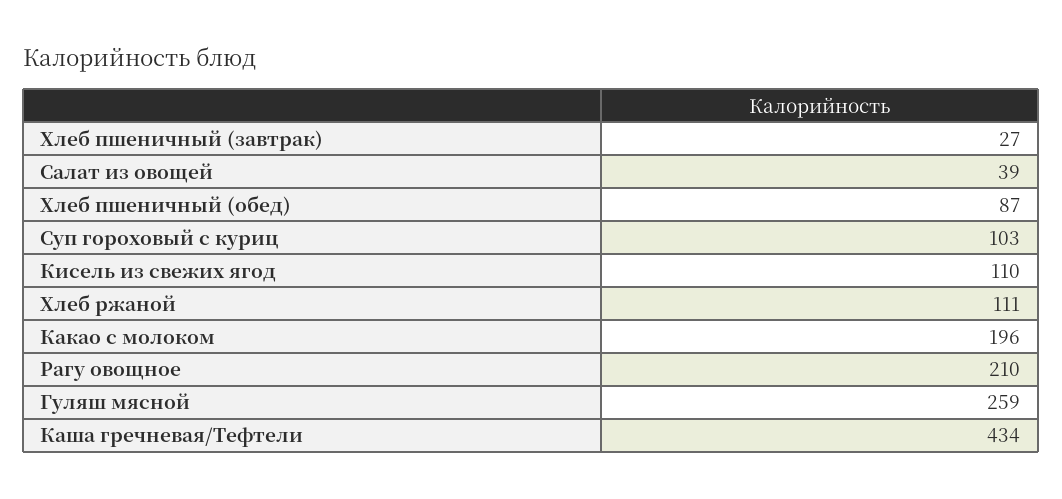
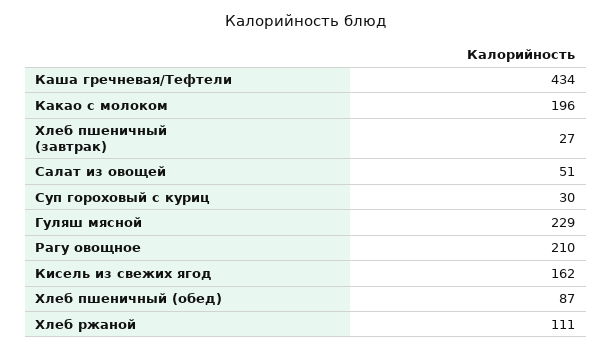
  {
    "Хлеб пшеничный (завтрак)": 27,
-   "Салат из овощей": 39,
+   "Салат из овощей": 51,
    "Хлеб пшеничный (обед)": 87,
-   "Суп гороховый с куриц": 103,
+   "Суп гороховый с куриц": 30,
-   "Кисель из свежих ягод": 110,
+   "Кисель из свежих ягод": 162,
    "Хлеб ржаной": 111,
    "Какао с молоком": 196,
    "Рагу овощное": 210,
-   "Гуляш мясной": 259,
+   "Гуляш мясной": 229,
    "Каша гречневая/Тефтели": 434
  }

